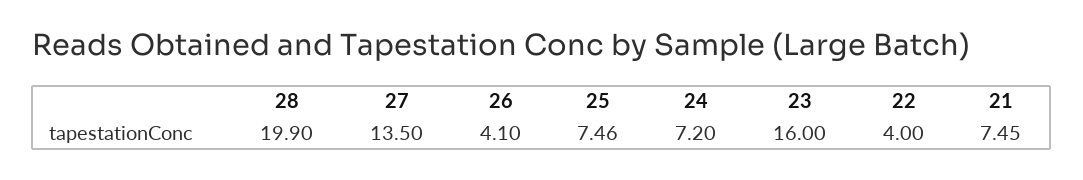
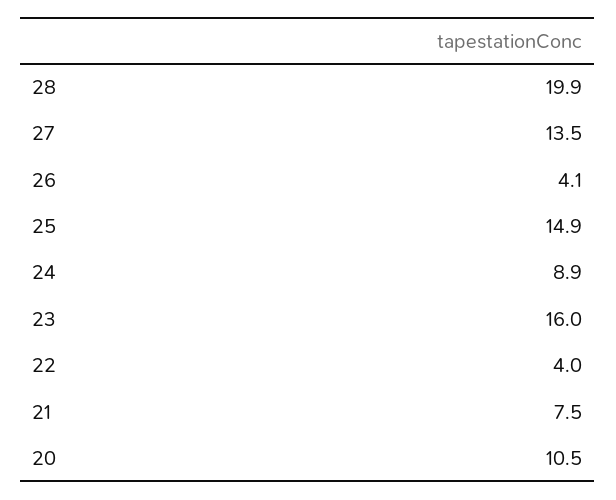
  {
    "28": 19.9,
    "27": 13.5,
    "26": 4.1,
-   "25": 7.46,
+   "25": 14.9,
-   "24": 7.2,
+   "24": 8.9,
    "23": 16,
    "22": 4,
-   "21": 7.45
+   "21": 7.45,
+   "20": 10.5
  }

